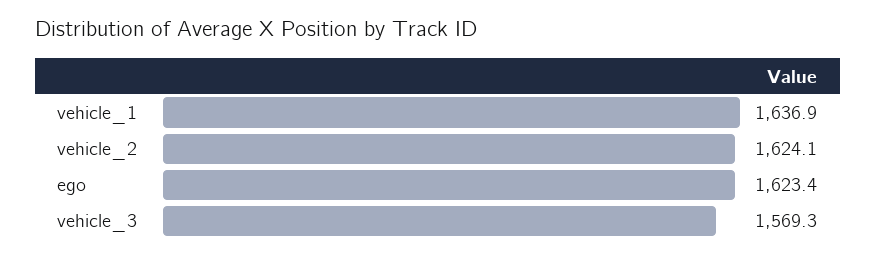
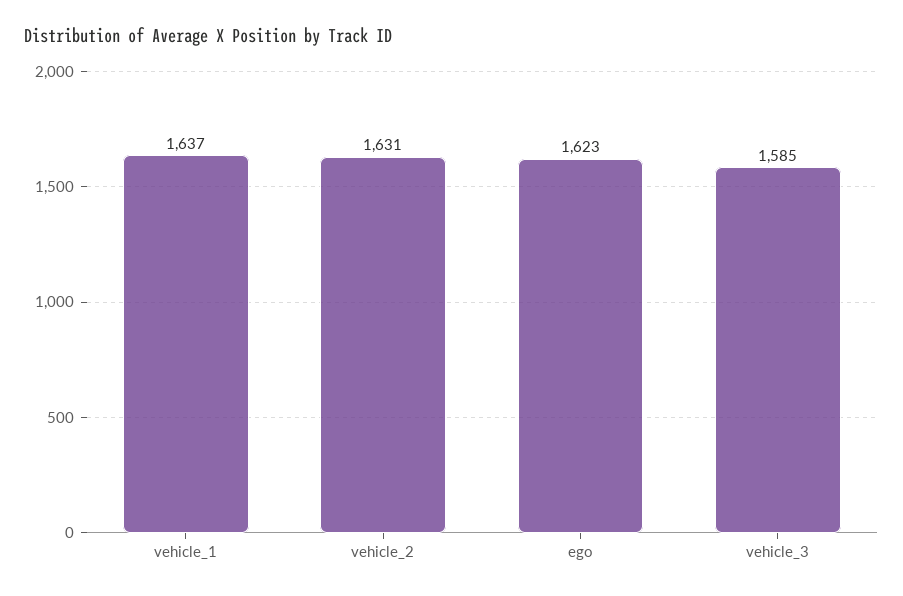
  {
    "vehicle_1": 1636.9,
-   "vehicle_2": 1624.1,
+   "vehicle_2": 1631,
    "ego": 1623.4,
-   "vehicle_3": 1569.3
+   "vehicle_3": 1585
  }

